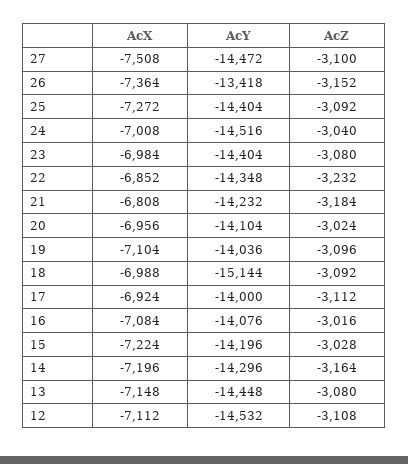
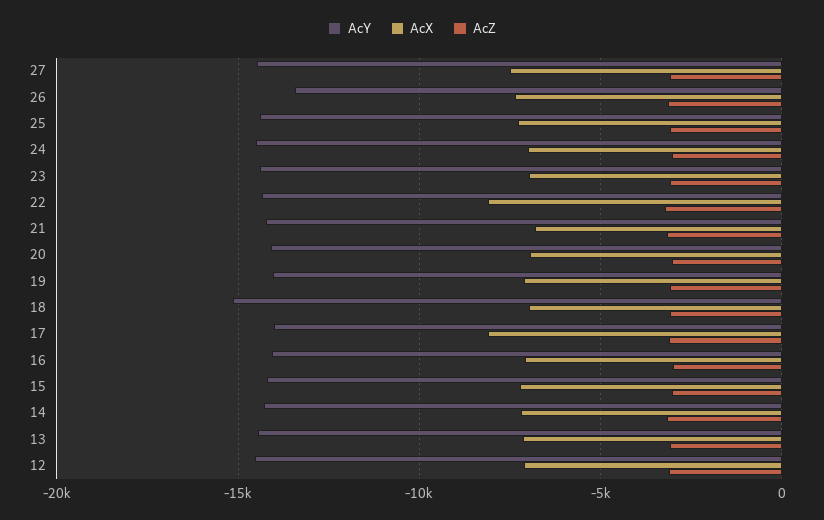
  {
    "AcX": {
      "27": -7508,
      "26": -7364,
      "25": -7272,
      "24": -7008,
      "23": -6984,
-     "22": -6852,
+     "22": -8000,
      "21": -6808,
      "20": -6956,
      "19": -7104,
      "18": -6988,
-     "17": -6924,
+     "17": -8000,
      "16": -7084,
      "15": -7224,
      "14": -7196,
      "13": -7148,
      "12": -7112
    },
    "AcY": {
      "27": -14472,
      "26": -13418,
      "25": -14404,
      "24": -14516,
      "23": -14404,
      "22": -14348,
      "21": -14232,
      "20": -14104,
      "19": -14036,
      "18": -15144,
      "17": -14000,
      "16": -14076,
      "15": -14196,
      "14": -14296,
      "13": -14448,
      "12": -14532
    },
    "AcZ": {
      "27": -3100,
      "26": -3152,
      "25": -3092,
      "24": -3040,
      "23": -3080,
      "22": -3232,
      "21": -3184,
      "20": -3024,
      "19": -3096,
      "18": -3092,
      "17": -3112,
      "16": -3016,
      "15": -3028,
      "14": -3164,
      "13": -3080,
      "12": -3108
    }
  }

